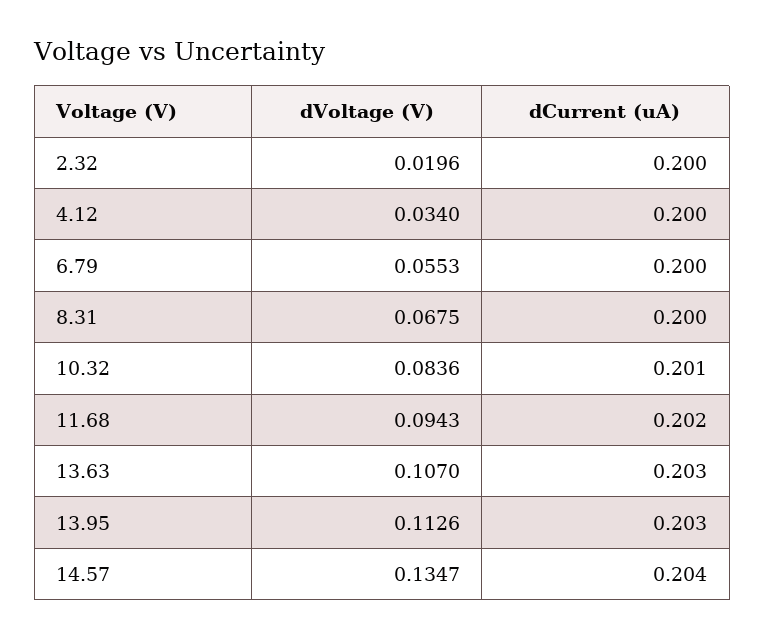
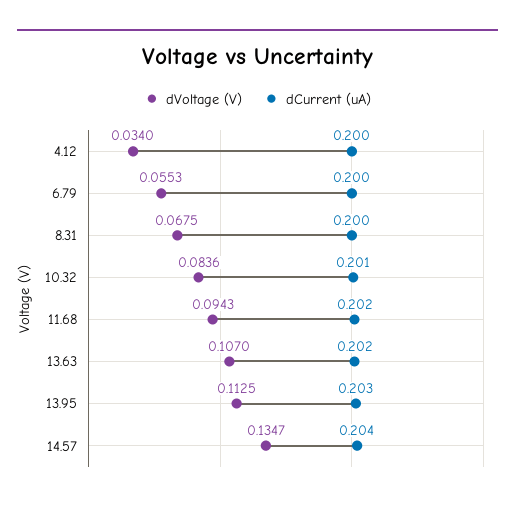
  {
    "dVoltage (V)": {
-     "2.32": 0.0196,
      "4.12": 0.034,
      "6.79": 0.0553,
      "8.31": 0.0675,
      "10.32": 0.0836,
      "11.68": 0.0943,
      "13.63": 0.107,
-     "13.95": 0.1126,
+     "13.95": 0.1125,
      "14.57": 0.1347
    },
    "dCurrent (uA)": {
-     "2.32": 0.2,
      "4.12": 0.2,
      "6.79": 0.2,
      "8.31": 0.2,
      "10.32": 0.201,
      "11.68": 0.202,
-     "13.63": 0.203,
+     "13.63": 0.202,
      "13.95": 0.203,
      "14.57": 0.204
    }
  }

